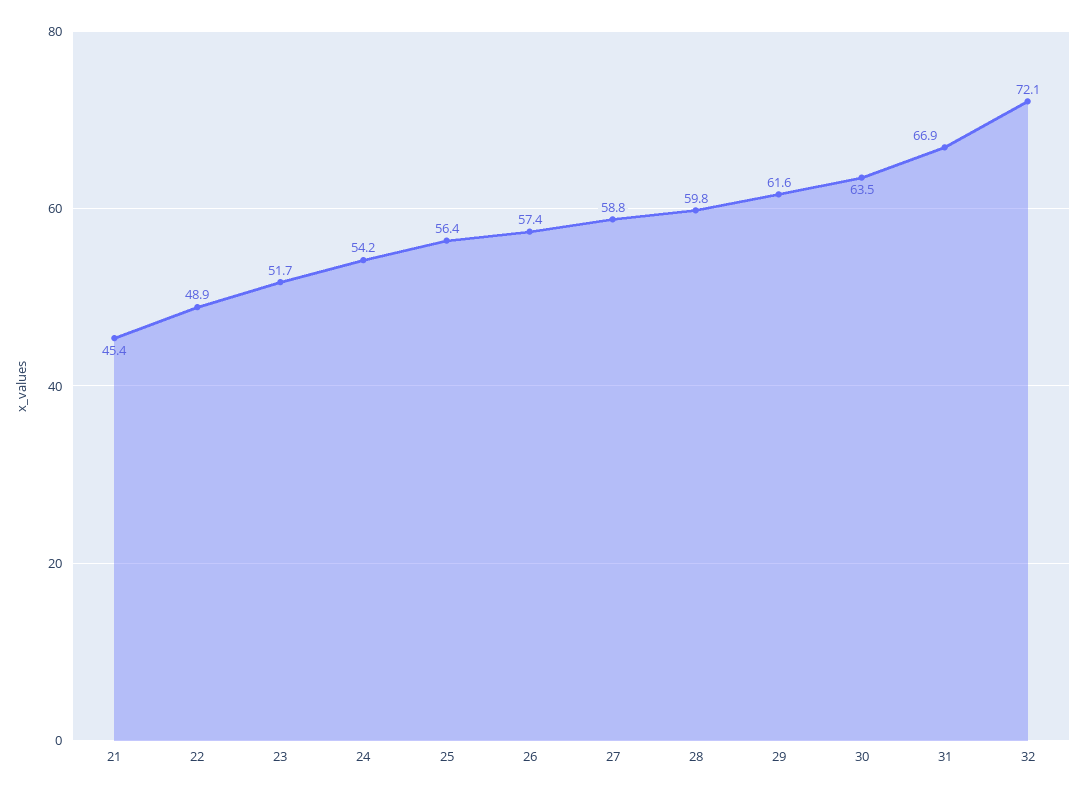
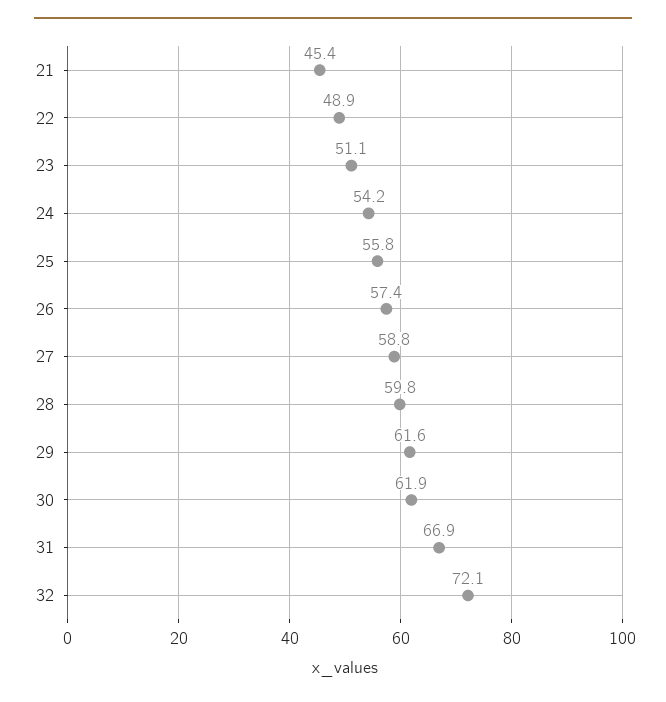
  {
    "21": 45.4,
    "22": 48.9,
-   "23": 51.7,
+   "23": 51.1,
    "24": 54.2,
-   "25": 56.4,
+   "25": 55.8,
    "26": 57.4,
    "27": 58.8,
    "28": 59.8,
    "29": 61.6,
-   "30": 63.5,
+   "30": 61.9,
    "31": 66.9,
    "32": 72.1
  }

